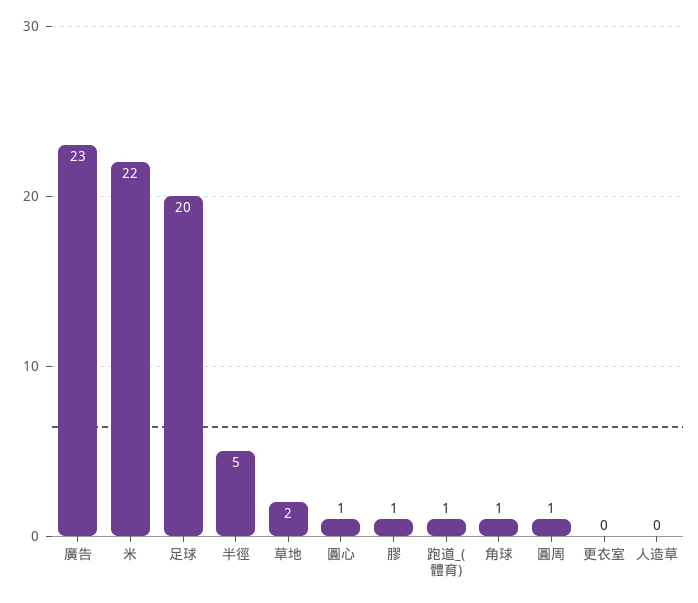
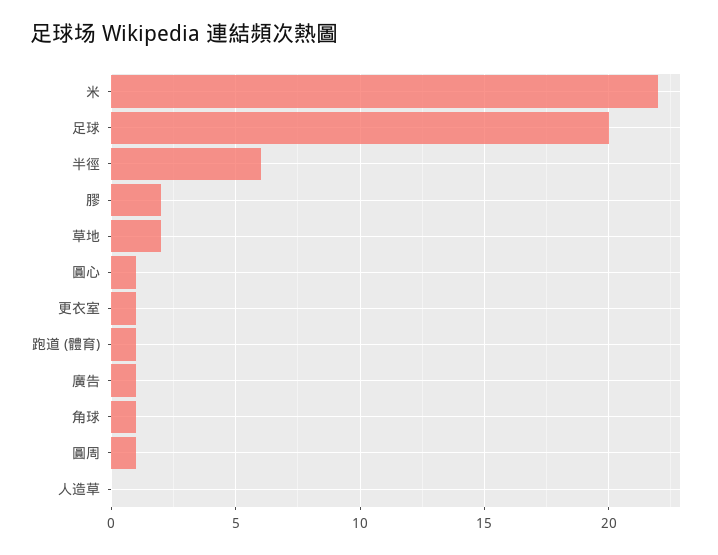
  {
-   "廣告": 23,
+   "廣告": 1,
    "米": 22,
    "足球": 20,
-   "半徑": 5,
+   "半徑": 6,
    "草地": 2,
    "圓心": 1,
-   "膠": 1,
+   "膠": 2,
    "跑道_(體育)": 1,
    "角球": 1,
    "圓周": 1,
-   "更衣室": 0,
+   "更衣室": 1,
    "人造草": 0
  }

